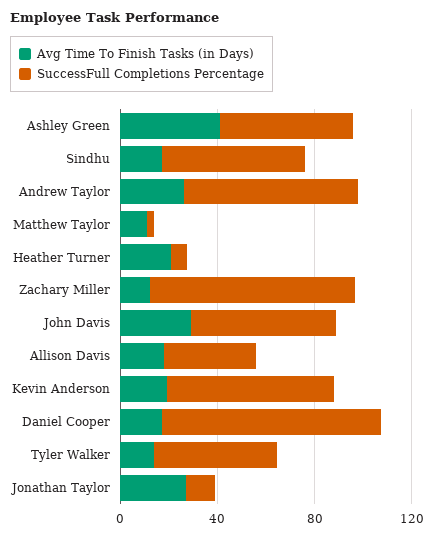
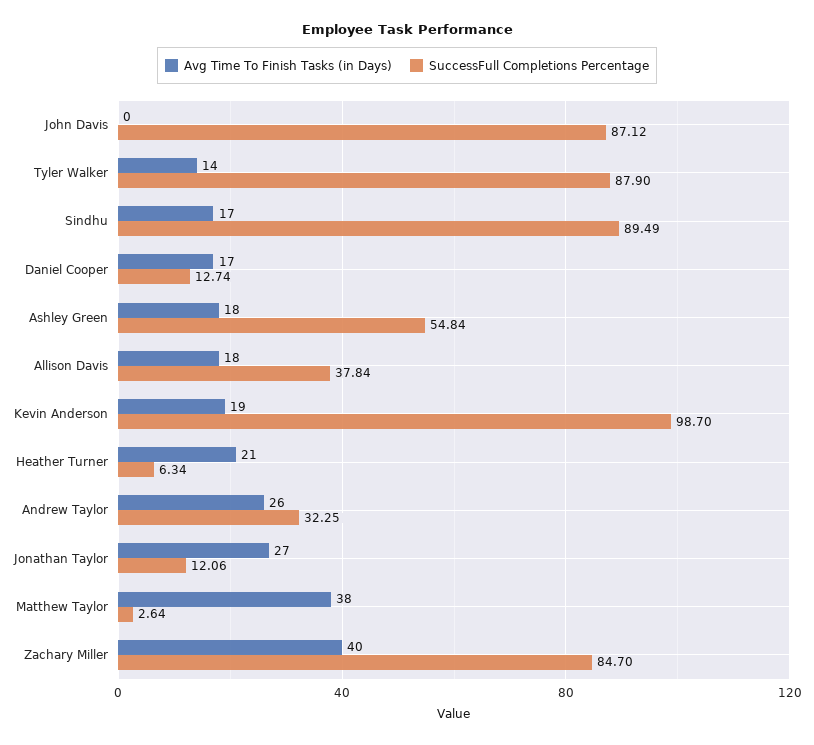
  {
    "Avg Time To Finish Tasks (in Days)": {
-     "Ashley Green": 40,
+     "Ashley Green": 18,
      "Sindhu": 17,
      "Andrew Taylor": 26,
-     "Matthew Taylor": 10,
+     "Matthew Taylor": 38,
      "Heather Turner": 21,
-     "Zachary Miller": 10,
+     "Zachary Miller": 40,
-     "John Davis": 30,
+     "John Davis": 0,
      "Allison Davis": 18,
      "Kevin Anderson": 19,
      "Daniel Cooper": 17,
      "Tyler Walker": 14,
      "Jonathan Taylor": 27
    },
    "SuccessFull Completions Percentage": {
      "Ashley Green": 54.84,
-     "Sindhu": 60,
+     "Sindhu": 89.49,
-     "Andrew Taylor": 70,
+     "Andrew Taylor": 32.25,
      "Matthew Taylor": 2.64,
      "Heather Turner": 6.34,
      "Zachary Miller": 84.7,
-     "John Davis": 60,
+     "John Davis": 87.12,
      "Allison Davis": 37.84,
-     "Kevin Anderson": 70,
+     "Kevin Anderson": 98.7,
-     "Daniel Cooper": 90,
+     "Daniel Cooper": 12.74,
-     "Tyler Walker": 50,
+     "Tyler Walker": 87.9,
      "Jonathan Taylor": 12.06
    }
  }

